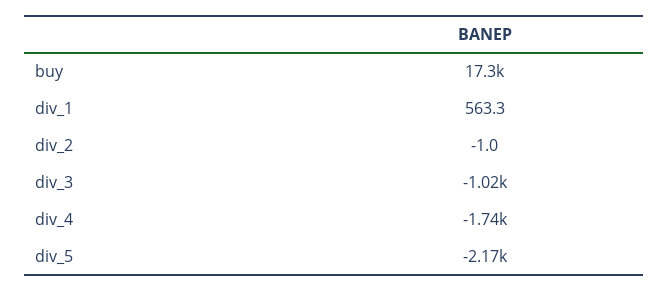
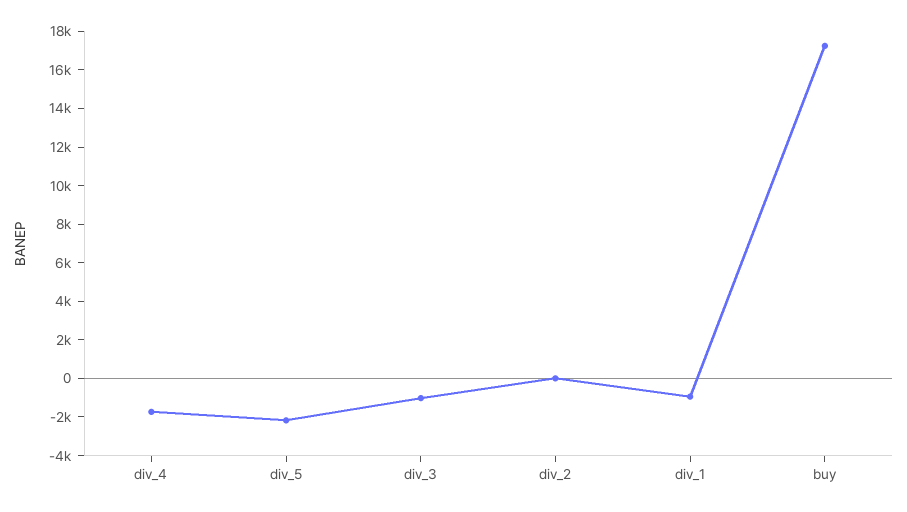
  {
    "buy": 17300,
-   "div_1": 563.3,
+   "div_1": -1000,
    "div_2": -1,
    "div_3": -1020,
    "div_4": -1740,
    "div_5": -2170
  }

